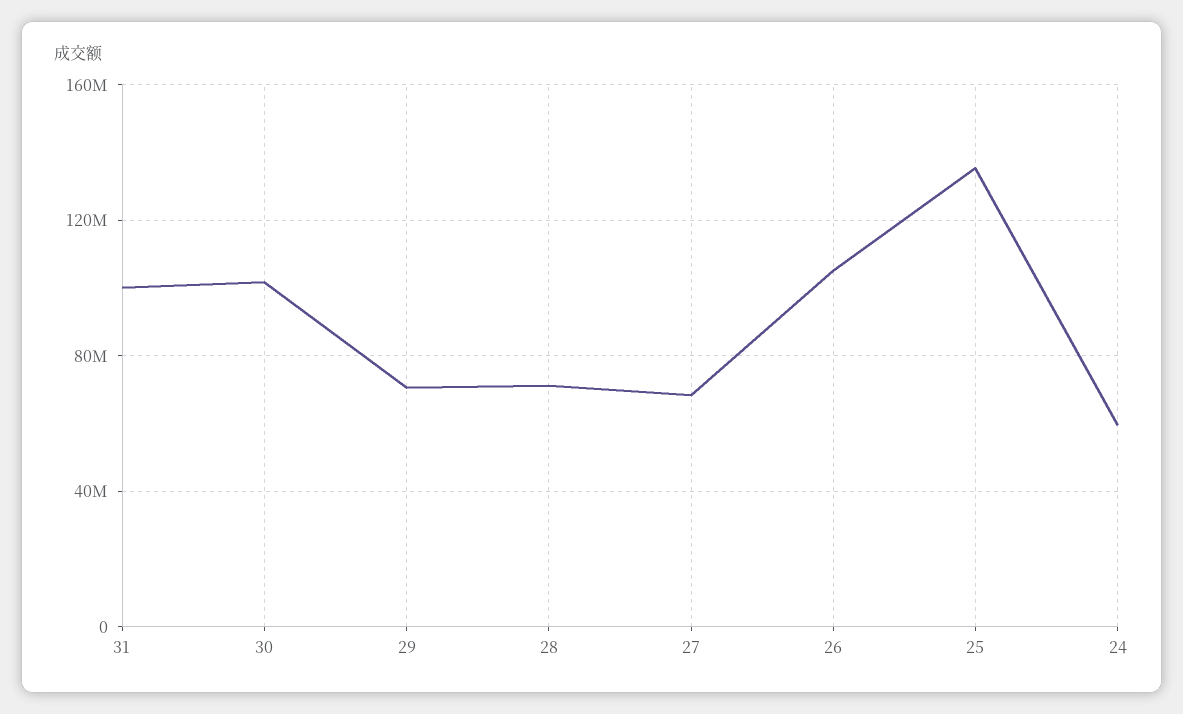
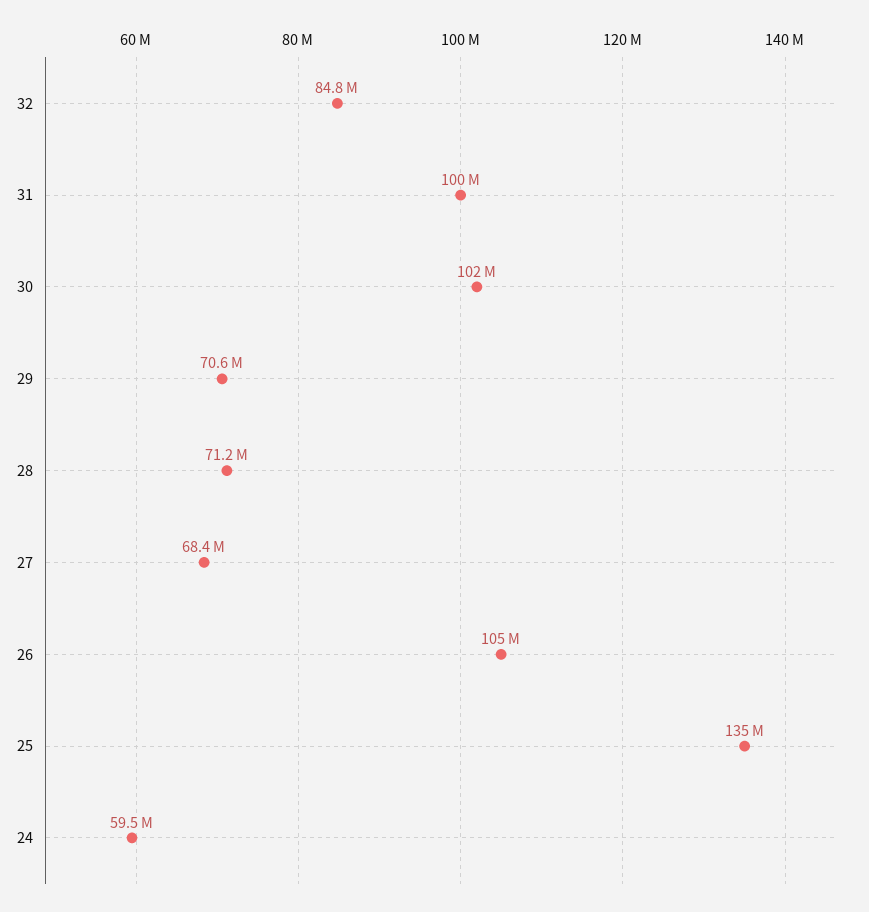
  {
    "31": 100000000,
    "30": 102000000,
    "29": 70600000,
    "28": 71200000,
    "27": 68400000,
    "26": 105000000,
    "25": 135000000,
-   "24": 59500000
+   "24": 59500000,
+   "32": 84800000
  }

